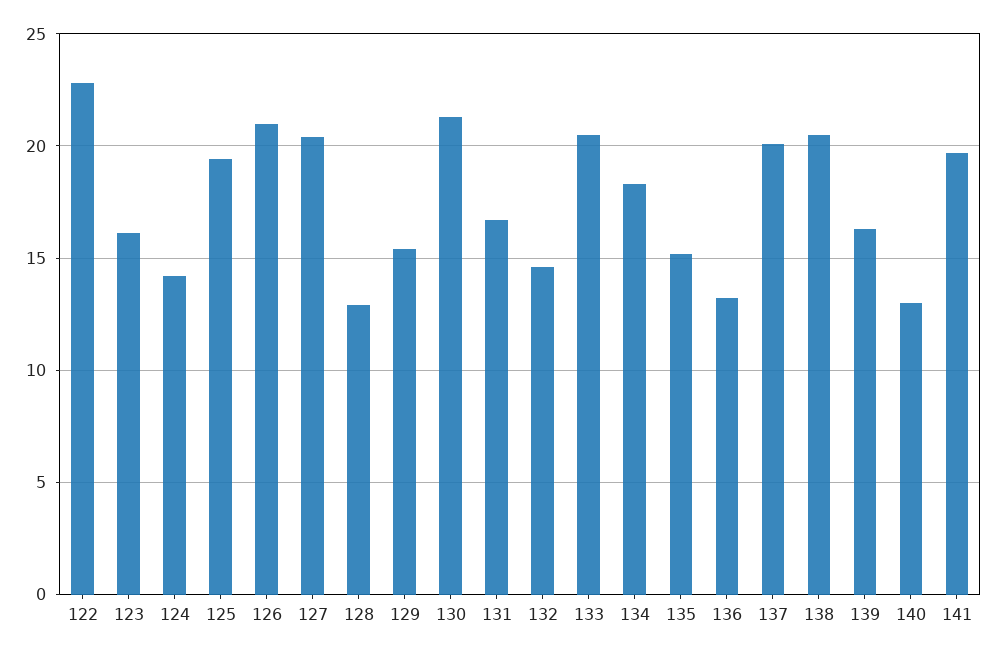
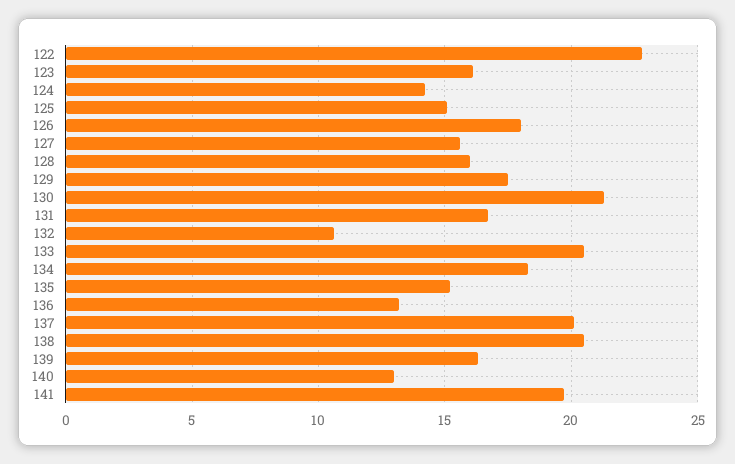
  {
    "122": 23,
    "123": 16,
    "124": 14,
-   "125": 19.5,
+   "125": 15,
-   "126": 21,
+   "126": 18,
-   "127": 20.5,
+   "127": 15.5,
-   "128": 13,
+   "128": 16,
-   "129": 15.5,
+   "129": 17.5,
    "130": 21.5,
    "131": 16.5,
-   "132": 14.5,
+   "132": 10.5,
    "133": 20.5,
    "134": 18.5,
    "135": 15,
    "136": 13,
    "137": 20,
    "138": 20.5,
    "139": 16.5,
    "140": 13,
    "141": 19.5
  }

